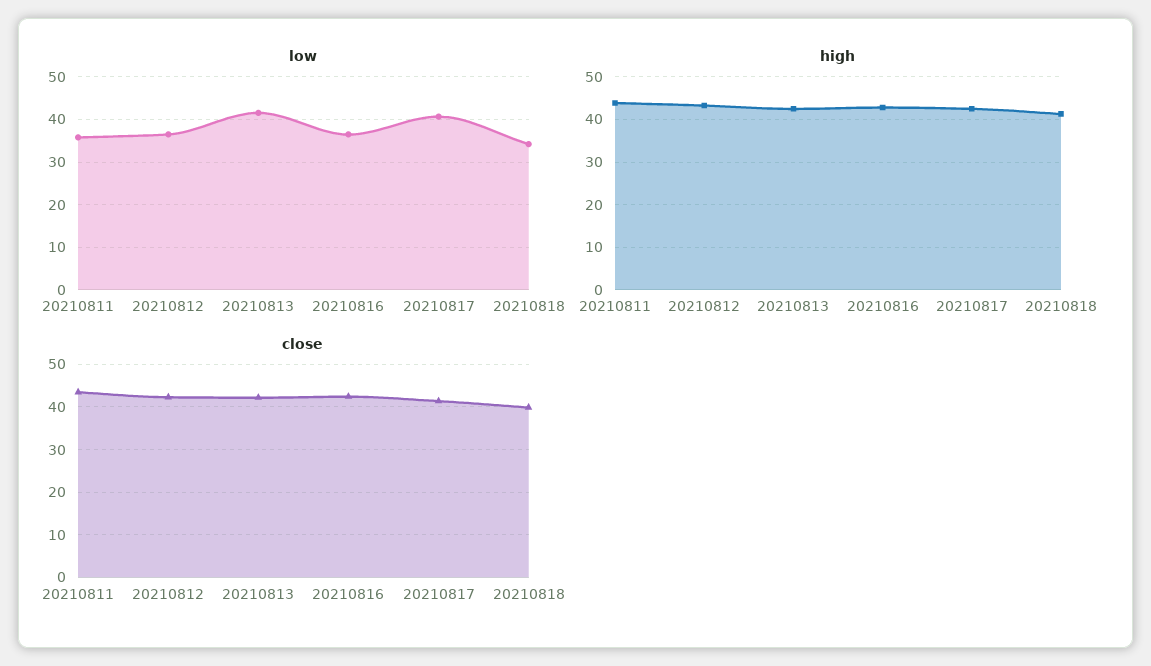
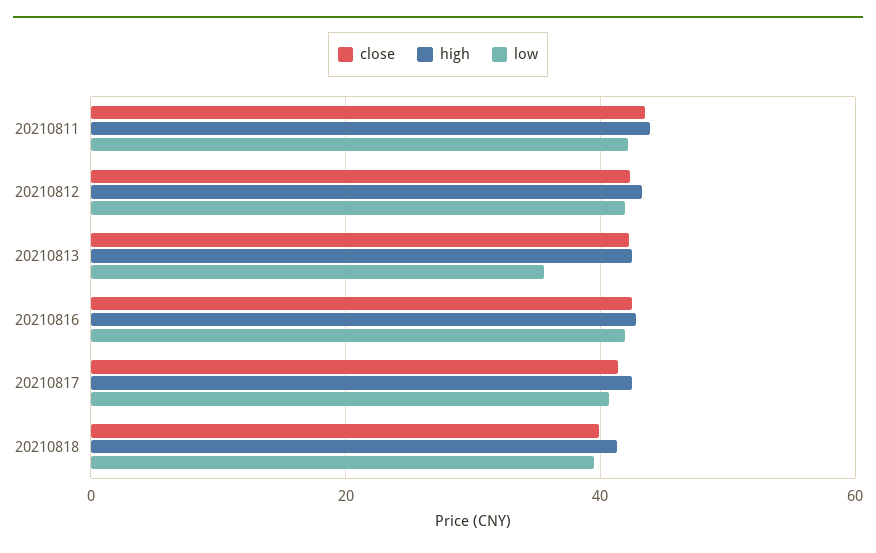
  {
    "low": {
-     "20210811": 36,
+     "20210811": 42,
-     "20210812": 36,
+     "20210812": 42,
-     "20210813": 42,
+     "20210813": 36,
-     "20210816": 36,
+     "20210816": 42,
      "20210817": 40,
-     "20210818": 34
+     "20210818": 40
    },
    "high": {
      "20210811": 44,
      "20210812": 44,
      "20210813": 42,
      "20210816": 42,
      "20210817": 42,
      "20210818": 42
    },
    "close": {
      "20210811": 44,
      "20210812": 42,
      "20210813": 42,
      "20210816": 42,
      "20210817": 42,
      "20210818": 40
    }
  }

